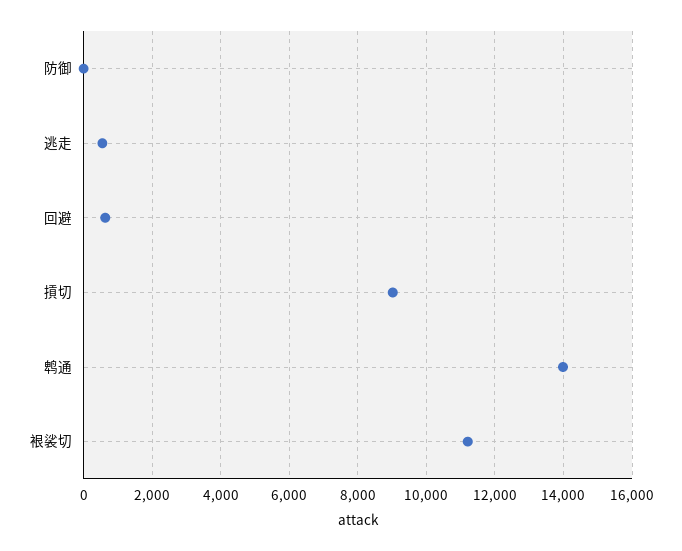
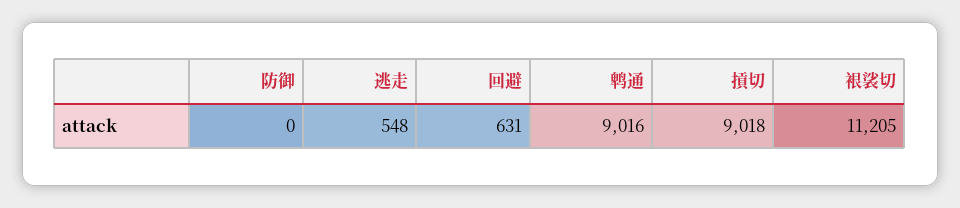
  {
    "防御": 0,
    "逃走": 548,
    "回避": 631,
    "摃切": 9018,
-   "鹎通": 14000,
+   "鹎通": 9016,
    "裉裟切": 11205
  }

